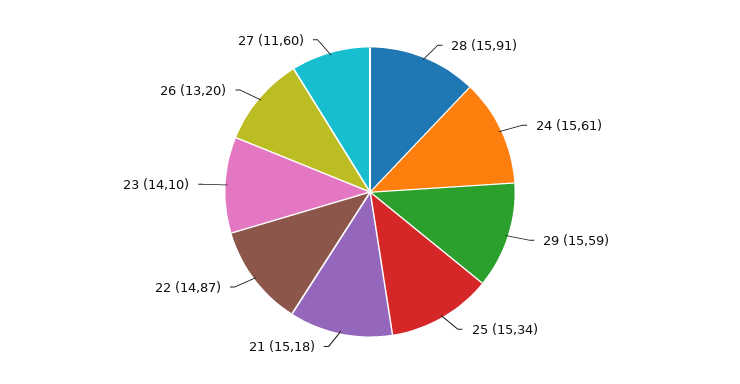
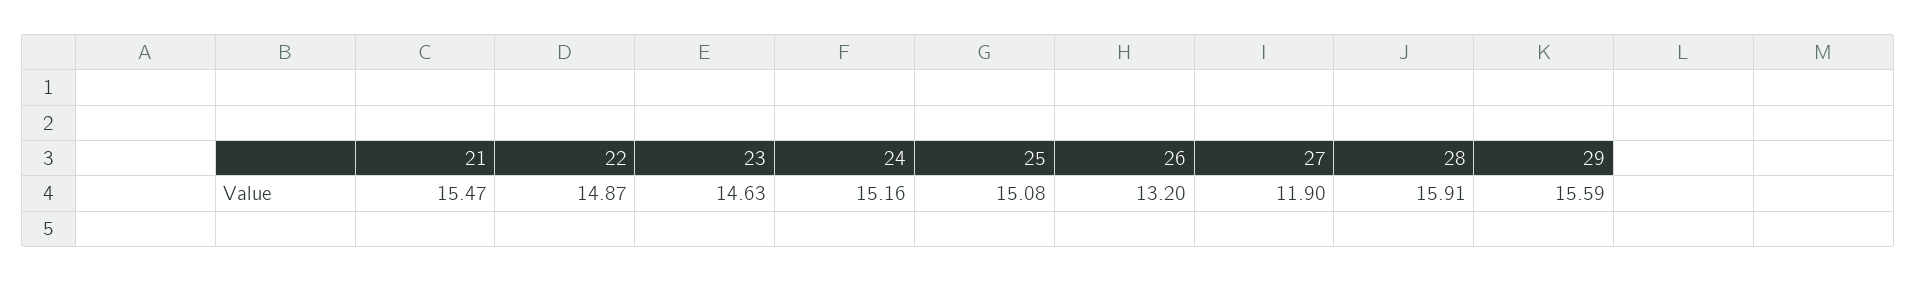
  {
    "28": 15.91,
-   "24": 15.61,
+   "24": 15.16,
    "29": 15.59,
-   "25": 15.34,
+   "25": 15.08,
-   "21": 15.18,
+   "21": 15.47,
    "22": 14.87,
-   "23": 14.1,
+   "23": 14.63,
    "26": 13.2,
-   "27": 11.6
+   "27": 11.9
  }

